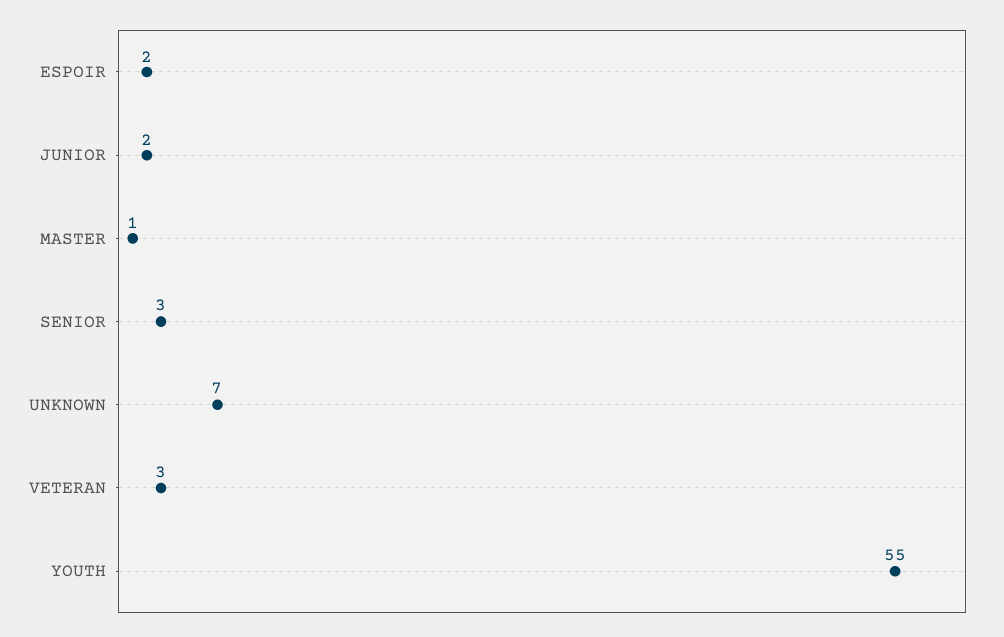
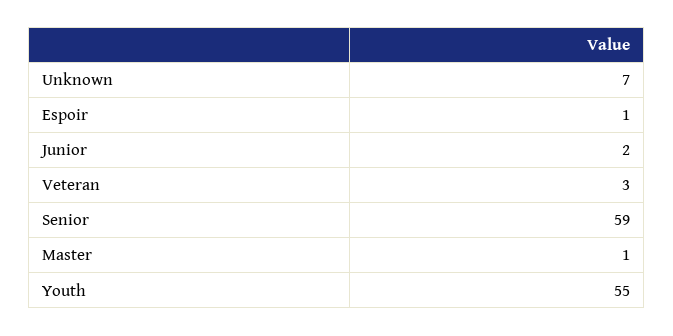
  {
-   "ESPOIR": 2,
+   "ESPOIR": 1,
    "JUNIOR": 2,
    "MASTER": 1,
-   "SENIOR": 3,
+   "SENIOR": 59,
    "UNKNOWN": 7,
    "VETERAN": 3,
    "YOUTH": 55
  }

